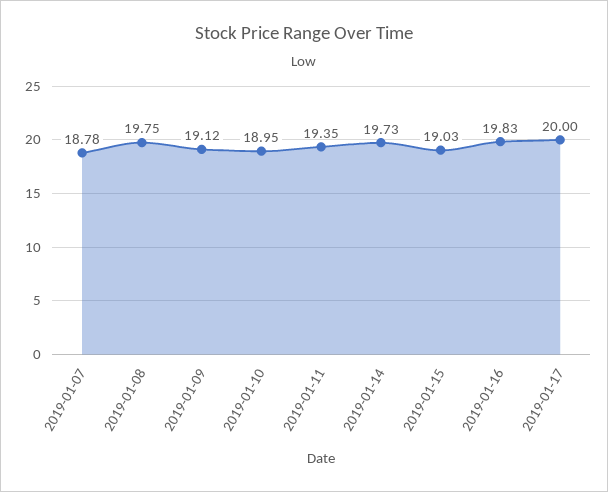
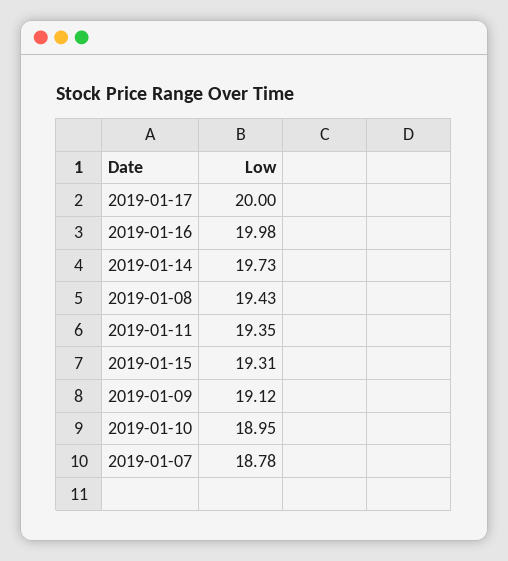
  {
    "2019-01-07": 18.78,
-   "2019-01-08": 19.75,
+   "2019-01-08": 19.43,
    "2019-01-09": 19.12,
    "2019-01-10": 18.95,
    "2019-01-11": 19.35,
    "2019-01-14": 19.73,
-   "2019-01-15": 19.03,
+   "2019-01-15": 19.31,
-   "2019-01-16": 19.83,
+   "2019-01-16": 19.98,
    "2019-01-17": 20
  }

